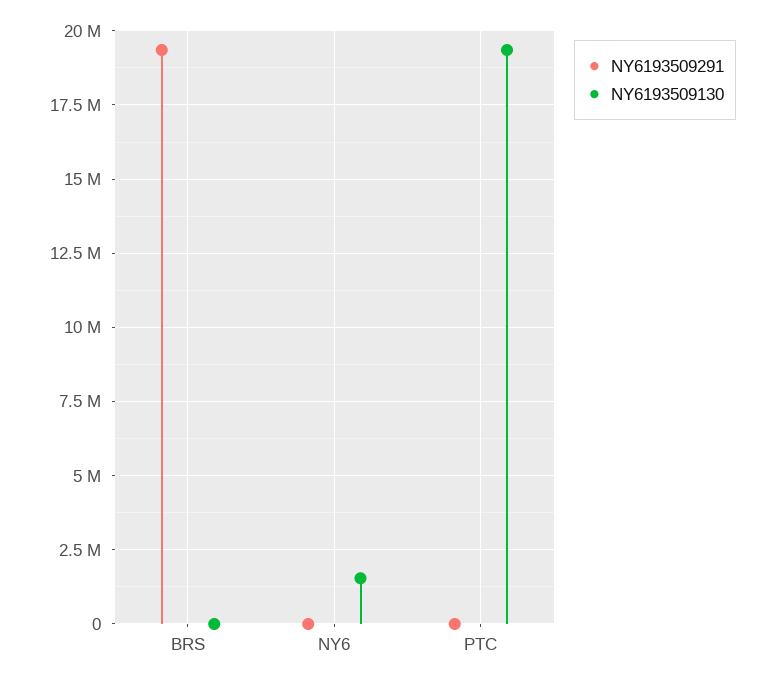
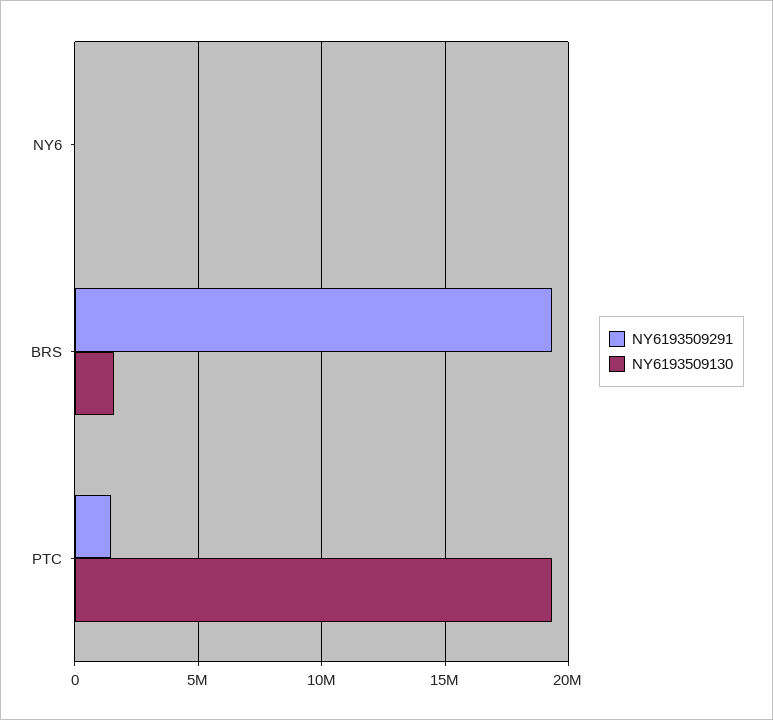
  {
    "NY6193509291": {
      "BRS": 19250000,
      "NY6": 0,
-     "PTC": 0
+     "PTC": 1500000
    },
    "NY6193509130": {
-     "BRS": 0,
+     "BRS": 1500000,
-     "NY6": 1500000,
+     "NY6": 0,
      "PTC": 19250000
    }
  }

